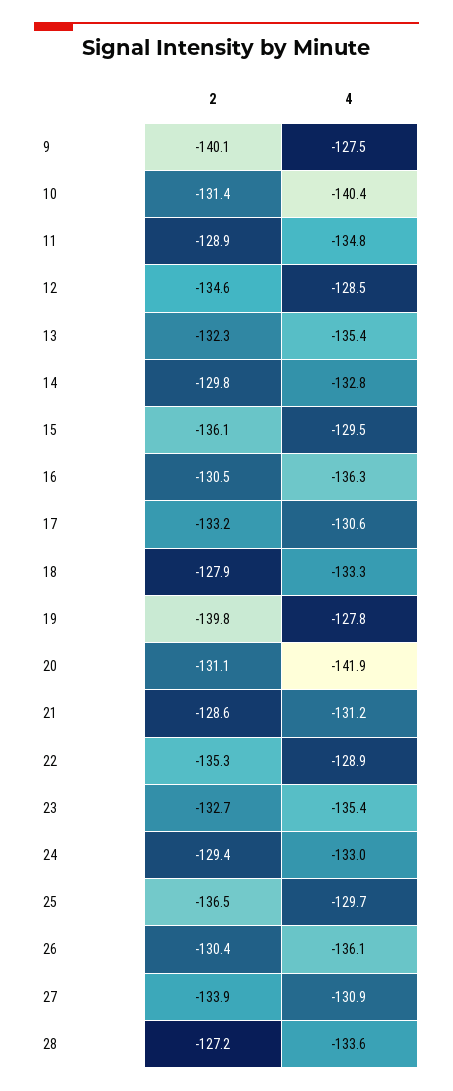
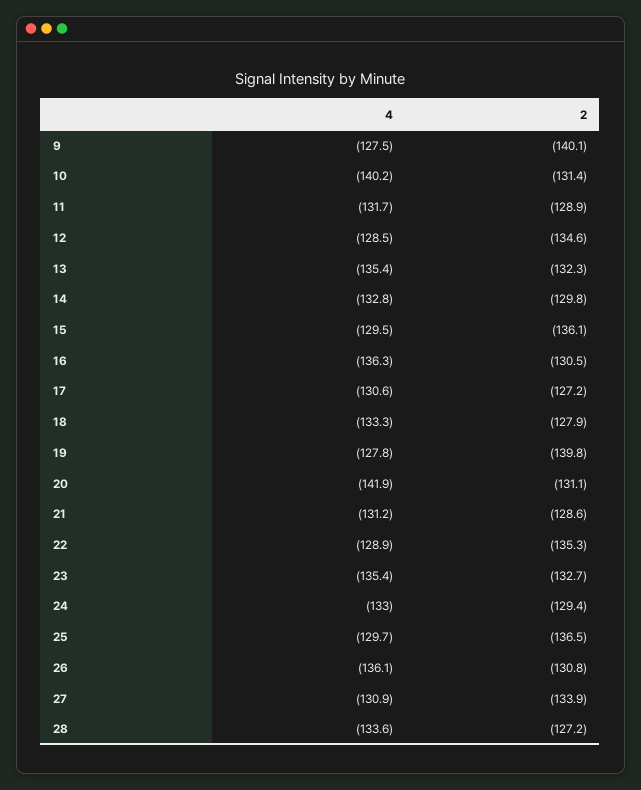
  {
    "2": {
      "9": -140.1,
      "10": -131.4,
      "11": -128.9,
      "12": -134.6,
      "13": -132.3,
      "14": -129.8,
      "15": -136.1,
      "16": -130.5,
-     "17": -133.2,
+     "17": -127.2,
      "18": -127.9,
      "19": -139.8,
      "20": -131.1,
      "21": -128.6,
      "22": -135.3,
      "23": -132.7,
      "24": -129.4,
      "25": -136.5,
-     "26": -130.4,
+     "26": -130.8,
      "27": -133.9,
      "28": -127.2
    },
    "4": {
      "9": -127.5,
-     "10": -140.4,
+     "10": -140.2,
-     "11": -134.8,
+     "11": -131.7,
      "12": -128.5,
      "13": -135.4,
      "14": -132.8,
      "15": -129.5,
      "16": -136.3,
      "17": -130.6,
      "18": -133.3,
      "19": -127.8,
      "20": -141.9,
      "21": -131.2,
      "22": -128.9,
      "23": -135.4,
      "24": -133,
      "25": -129.7,
      "26": -136.1,
      "27": -130.9,
      "28": -133.6
    }
  }

